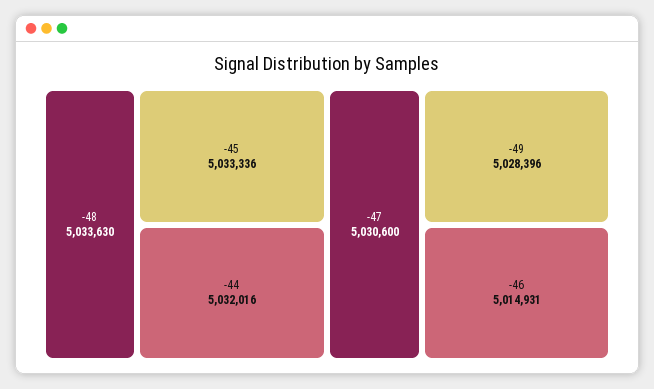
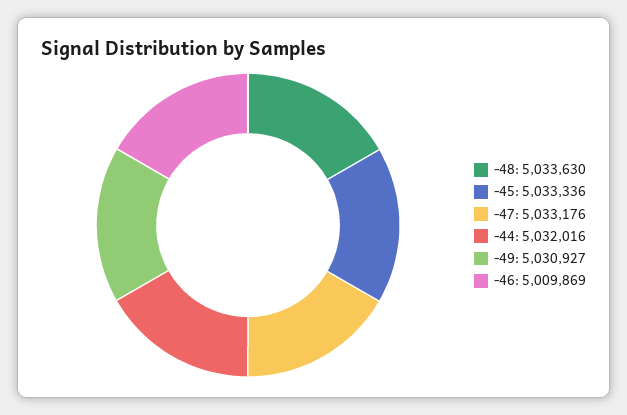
  {
    "-48": 5033630,
    "-45": 5033336,
    "-44": 5032016,
-   "-47": 5030600,
+   "-47": 5033176,
-   "-49": 5028396,
+   "-49": 5030927,
-   "-46": 5014931
+   "-46": 5009869
  }

